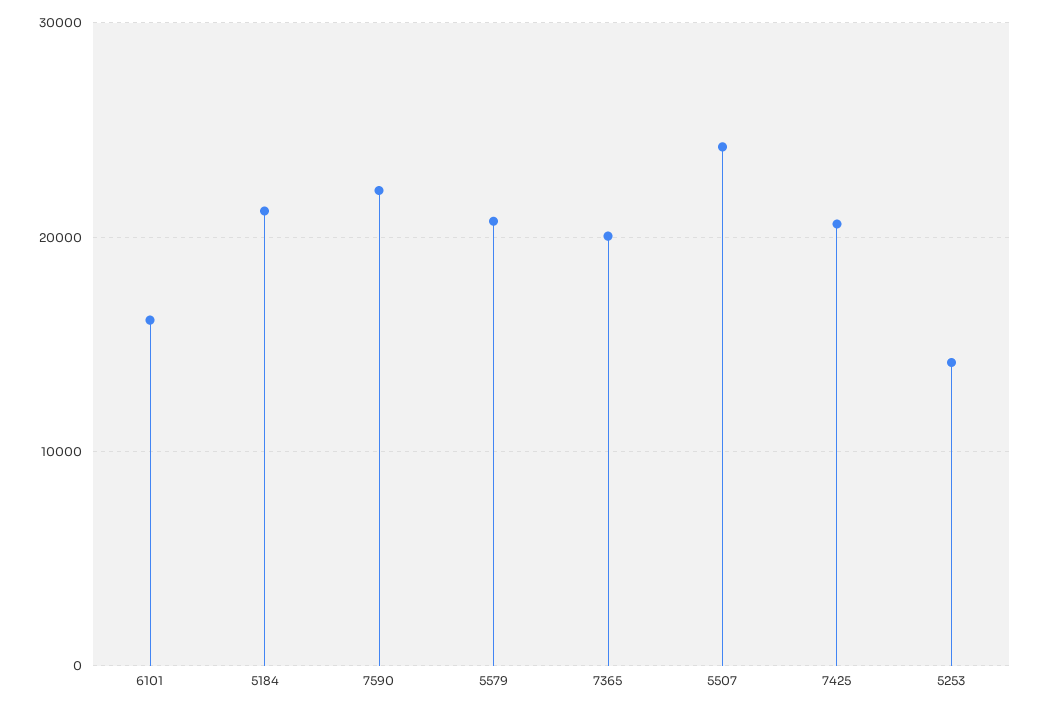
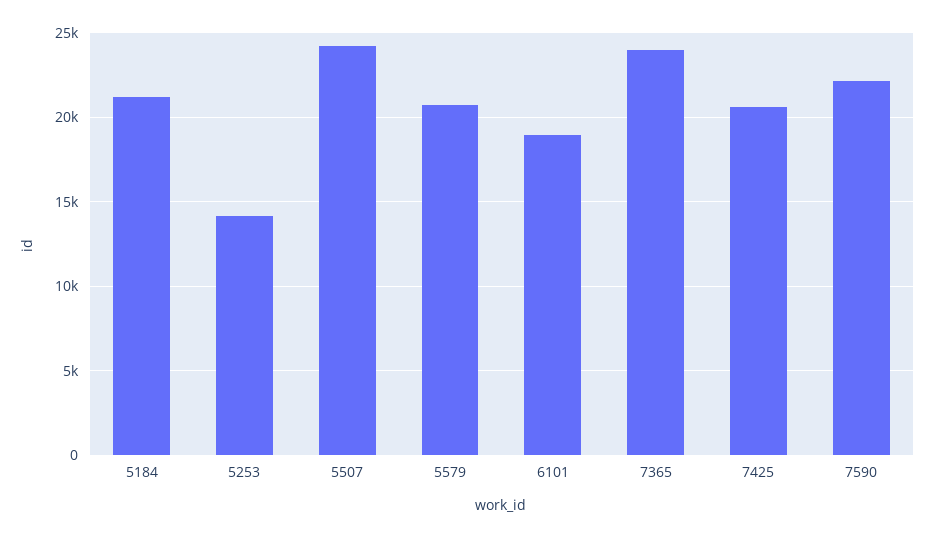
  {
-   "6101": 16000,
+   "6101": 19000,
    "5184": 21000,
    "7590": 22000,
    "5579": 20500,
-   "7365": 20000,
+   "7365": 24000,
    "5507": 24000,
    "7425": 20500,
    "5253": 14000
  }

